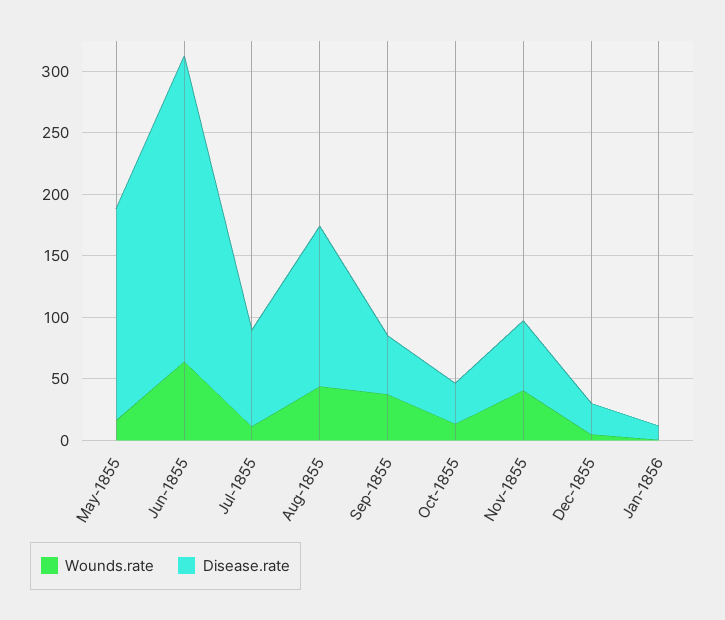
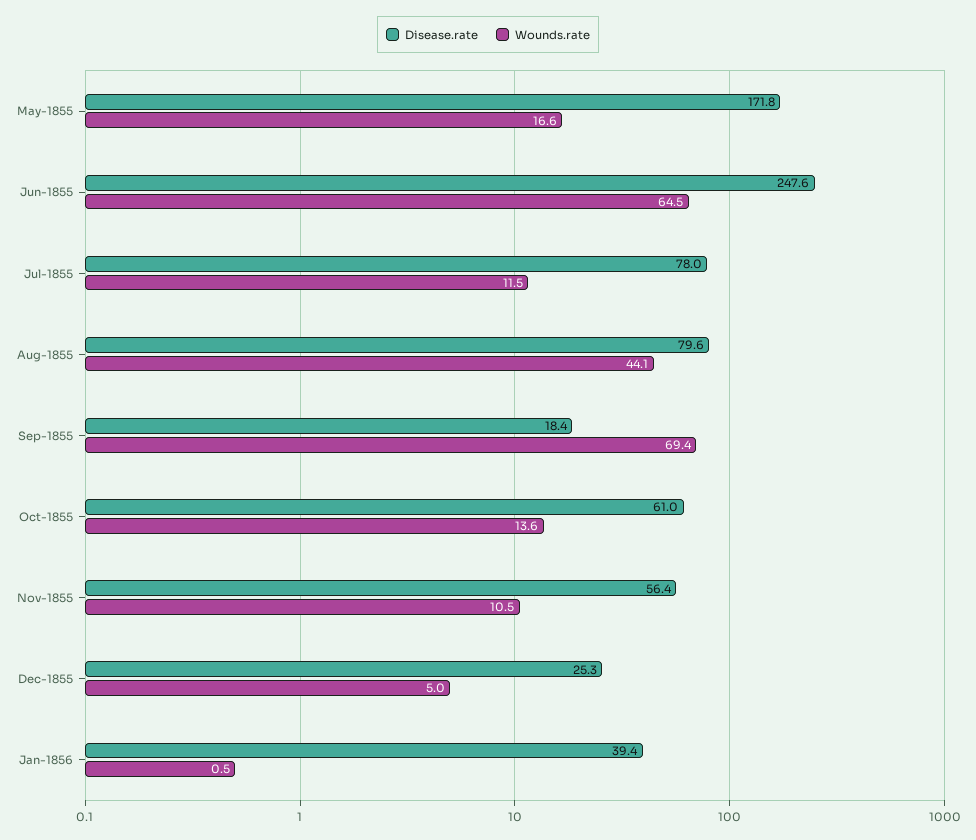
  {
    "Wounds.rate": {
      "May-1855": 16.6,
      "Jun-1855": 64.5,
      "Jul-1855": 11.5,
      "Aug-1855": 44.1,
-     "Sep-1855": 40,
+     "Sep-1855": 69.4,
      "Oct-1855": 13.6,
-     "Nov-1855": 40,
+     "Nov-1855": 10.5,
      "Dec-1855": 5,
      "Jan-1856": 0.5
    },
    "Disease.rate": {
      "May-1855": 171.8,
      "Jun-1855": 247.6,
      "Jul-1855": 78,
-     "Aug-1855": 130,
+     "Aug-1855": 79.6,
-     "Sep-1855": 50,
+     "Sep-1855": 18.4,
-     "Oct-1855": 30,
+     "Oct-1855": 61,
      "Nov-1855": 56.4,
      "Dec-1855": 25.3,
-     "Jan-1856": 10
+     "Jan-1856": 39.4
    }
  }

